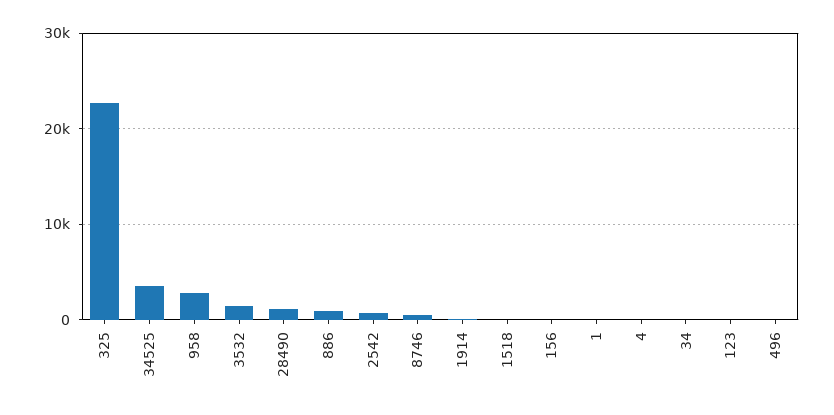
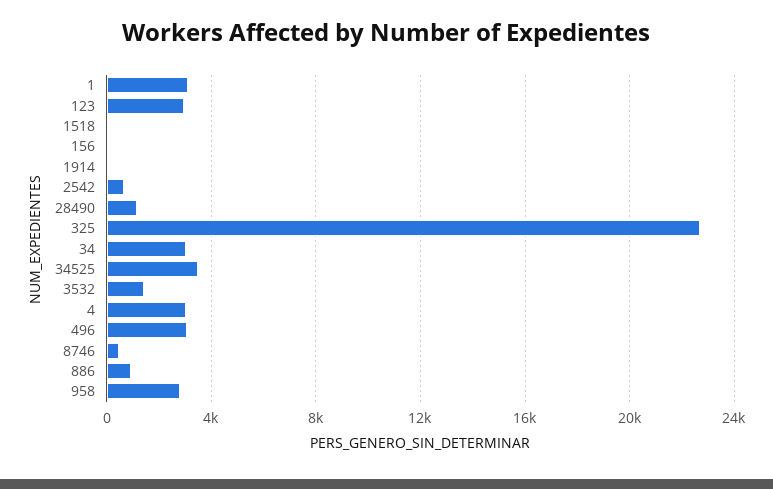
  {
    "325": 22500,
    "34525": 3500,
    "958": 3000,
    "3532": 1500,
    "28490": 1000,
    "886": 1000,
    "2542": 500,
    "8746": 500,
    "1914": 0,
    "1518": 0,
    "156": 0,
-   "1": 0,
+   "1": 3000,
-   "4": 0,
+   "4": 3000,
-   "34": 0,
+   "34": 3000,
-   "123": 0,
+   "123": 3000,
-   "496": 0
+   "496": 3000
  }

